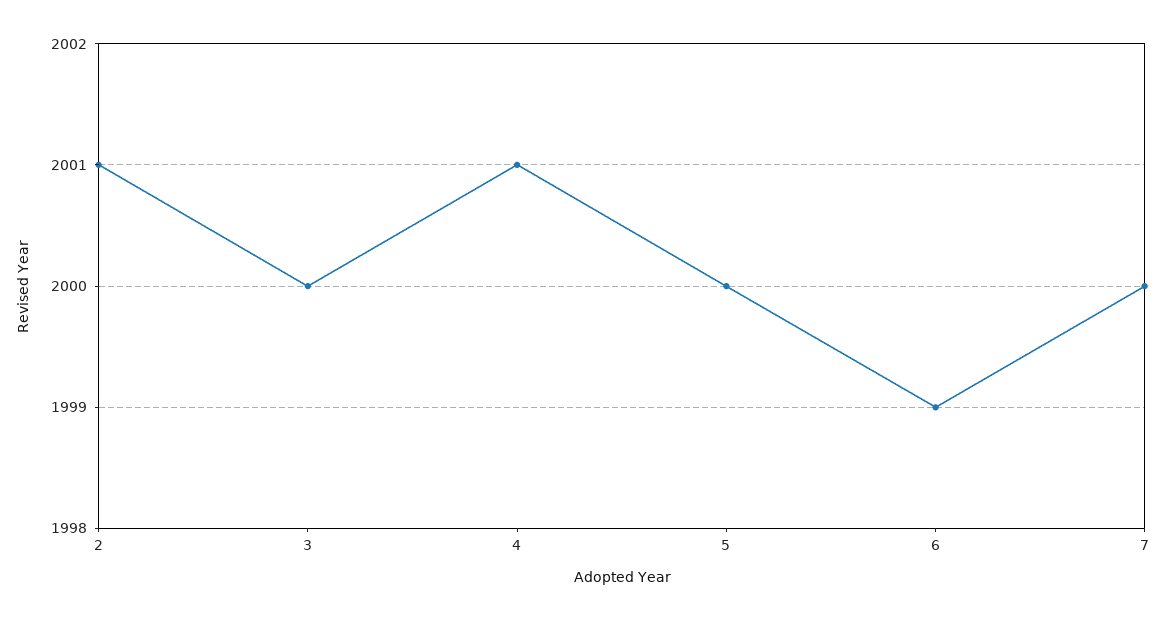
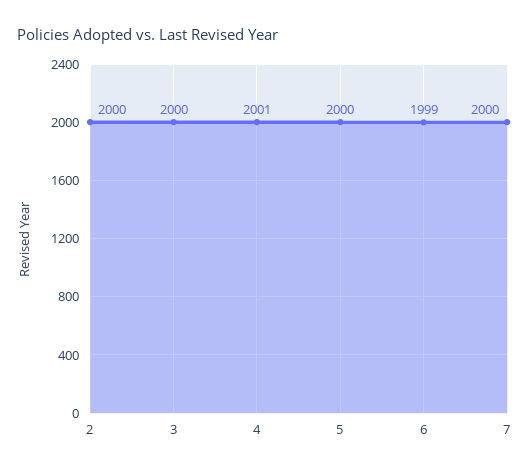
  {
-   "2": 2001,
+   "2": 2000,
    "3": 2000,
    "4": 2001,
    "5": 2000,
    "6": 1999,
    "7": 2000
  }

